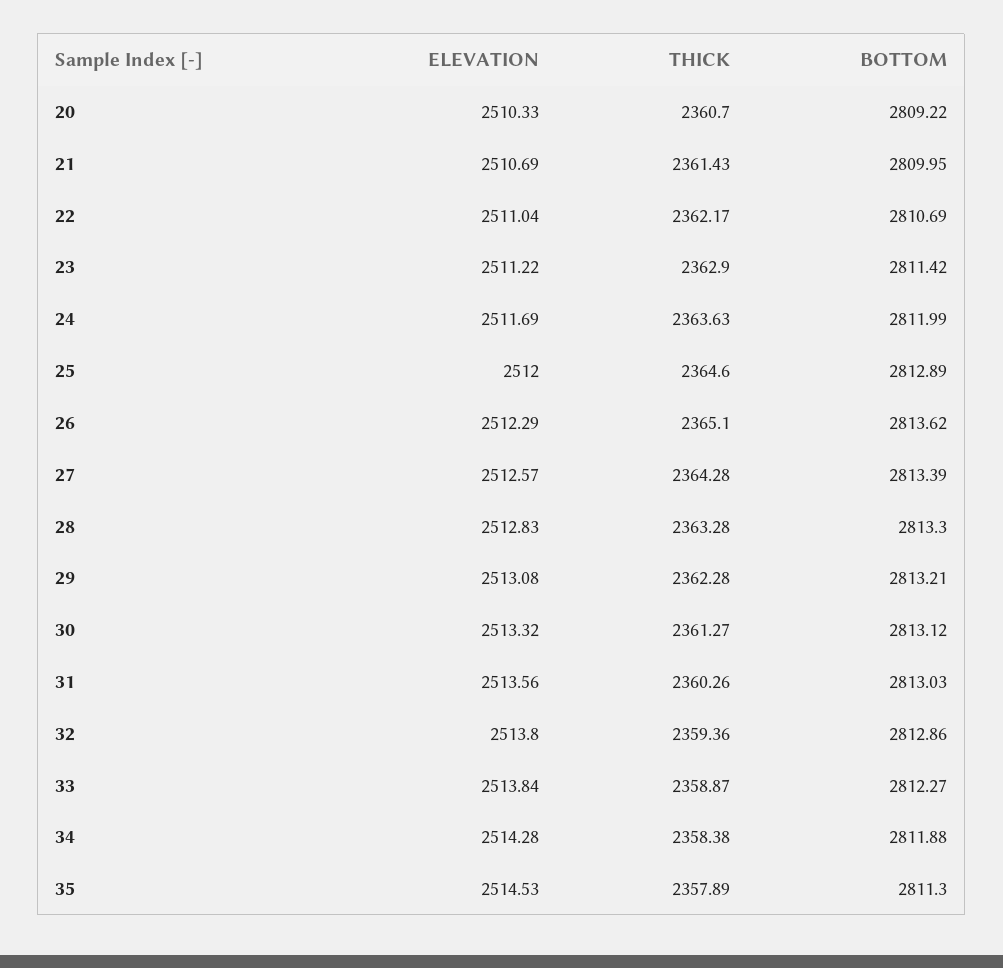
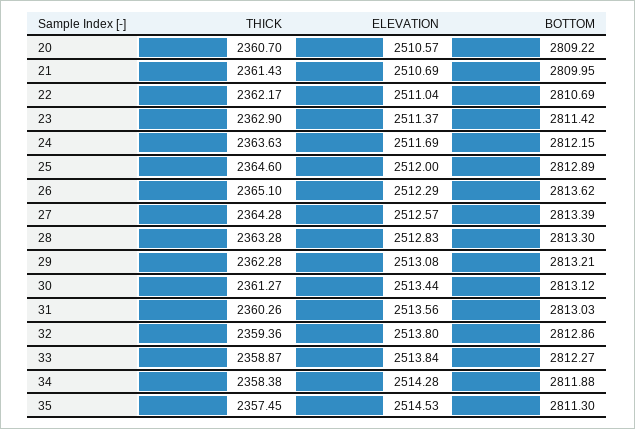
  {
    "ELEVATION": {
-     "20": 2510.33,
+     "20": 2510.57,
      "21": 2510.69,
      "22": 2511.04,
-     "23": 2511.22,
+     "23": 2511.37,
      "24": 2511.69,
      "25": 2512,
      "26": 2512.29,
      "27": 2512.57,
      "28": 2512.83,
      "29": 2513.08,
-     "30": 2513.32,
+     "30": 2513.44,
      "31": 2513.56,
      "32": 2513.8,
      "33": 2513.84,
      "34": 2514.28,
      "35": 2514.53
    },
    "THICK": {
      "20": 2360.7,
      "21": 2361.43,
      "22": 2362.17,
      "23": 2362.9,
      "24": 2363.63,
      "25": 2364.6,
      "26": 2365.1,
      "27": 2364.28,
      "28": 2363.28,
      "29": 2362.28,
      "30": 2361.27,
      "31": 2360.26,
      "32": 2359.36,
      "33": 2358.87,
      "34": 2358.38,
-     "35": 2357.89
+     "35": 2357.45
    },
    "BOTTOM": {
      "20": 2809.22,
      "21": 2809.95,
      "22": 2810.69,
      "23": 2811.42,
-     "24": 2811.99,
+     "24": 2812.15,
      "25": 2812.89,
      "26": 2813.62,
      "27": 2813.39,
      "28": 2813.3,
      "29": 2813.21,
      "30": 2813.12,
      "31": 2813.03,
      "32": 2812.86,
      "33": 2812.27,
      "34": 2811.88,
      "35": 2811.3
    }
  }

